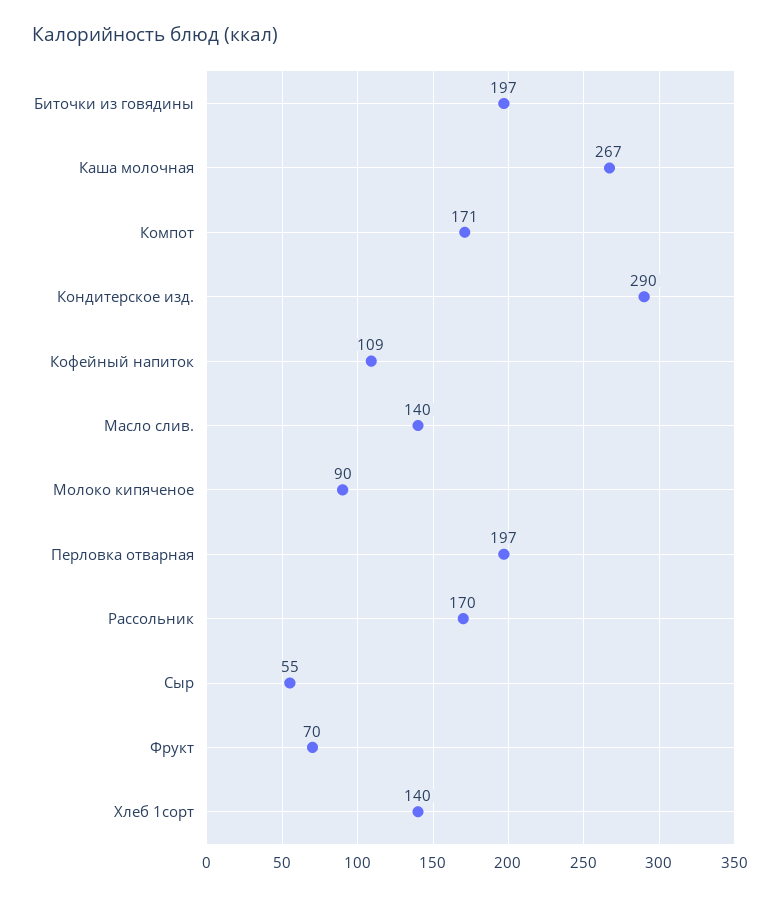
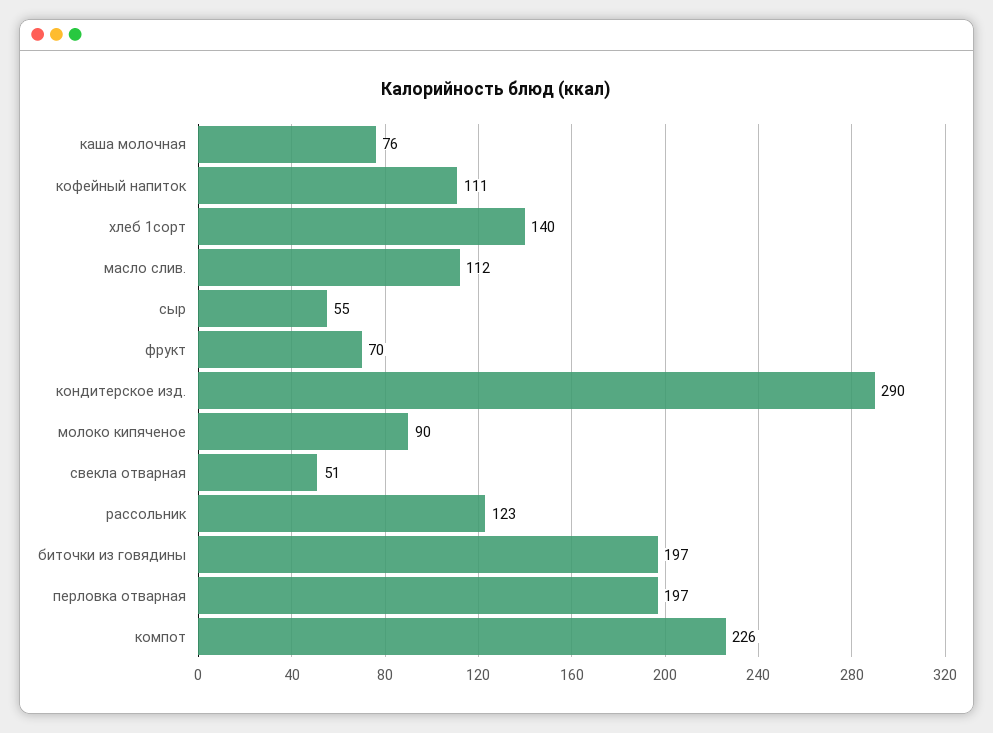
  {
    "Биточки из говядины": 197,
-   "Каша молочная": 267,
+   "Каша молочная": 76,
-   "Компот": 171,
+   "Компот": 226,
    "Кондитерское изд.": 290,
-   "Кофейный напиток": 109,
+   "Кофейный напиток": 111,
-   "Масло слив.": 140,
+   "Масло слив.": 112,
    "Молоко кипяченое": 90,
    "Перловка отварная": 197,
-   "Рассольник": 170,
+   "Рассольник": 123,
    "Сыр": 55,
    "Фрукт": 70,
-   "Хлеб 1сорт": 140
+   "Хлеб 1сорт": 140,
+   "свекла отварная": 51
  }

